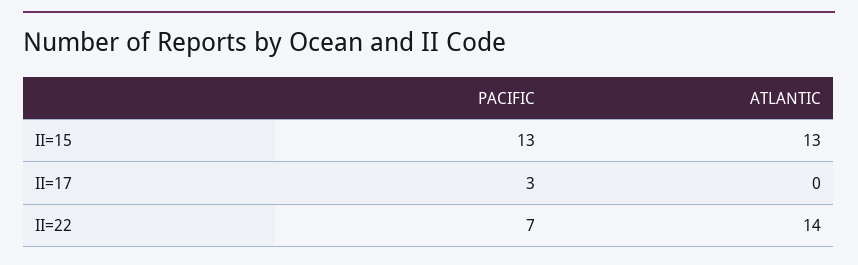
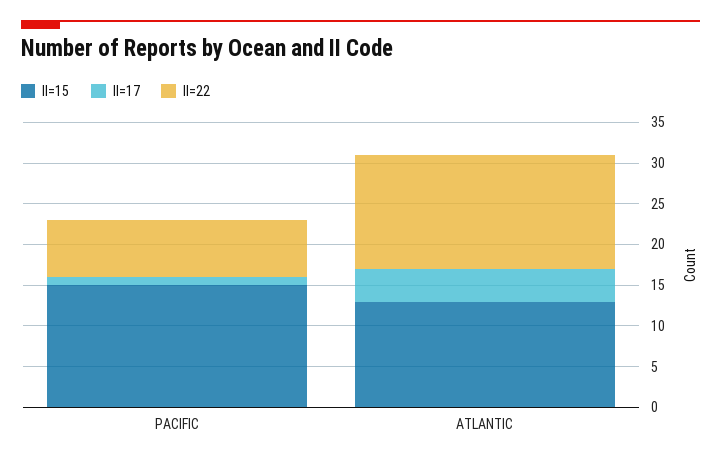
  {
    "II=15": {
-     "PACIFIC": 13,
+     "PACIFIC": 15,
      "ATLANTIC": 13
    },
    "II=17": {
-     "PACIFIC": 3,
+     "PACIFIC": 1,
-     "ATLANTIC": 0
+     "ATLANTIC": 4
    },
    "II=22": {
      "PACIFIC": 7,
      "ATLANTIC": 14
    }
  }

